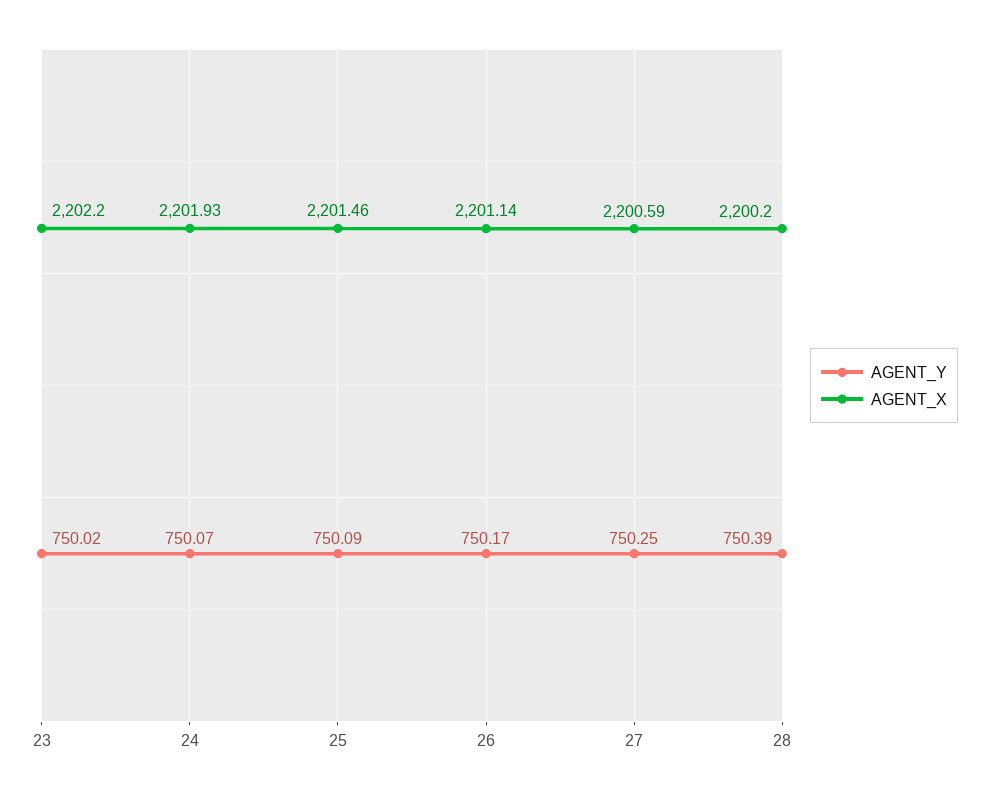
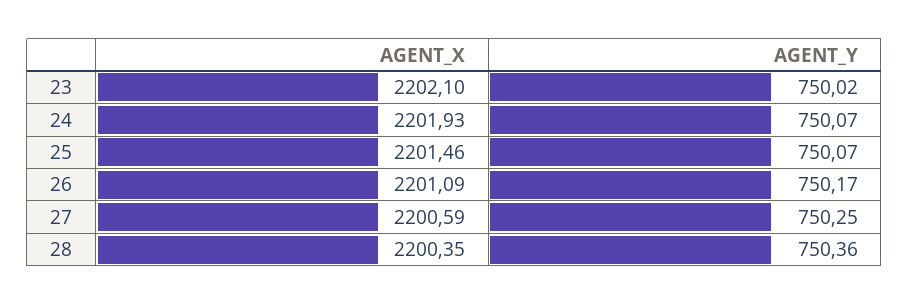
  {
    "AGENT_Y": {
      "23": 750.02,
      "24": 750.07,
-     "25": 750.09,
+     "25": 750.07,
      "26": 750.17,
      "27": 750.25,
-     "28": 750.39
+     "28": 750.36
    },
    "AGENT_X": {
-     "23": 2202.2,
+     "23": 2202.1,
      "24": 2201.93,
      "25": 2201.46,
-     "26": 2201.14,
+     "26": 2201.09,
      "27": 2200.59,
-     "28": 2200.2
+     "28": 2200.35
    }
  }

